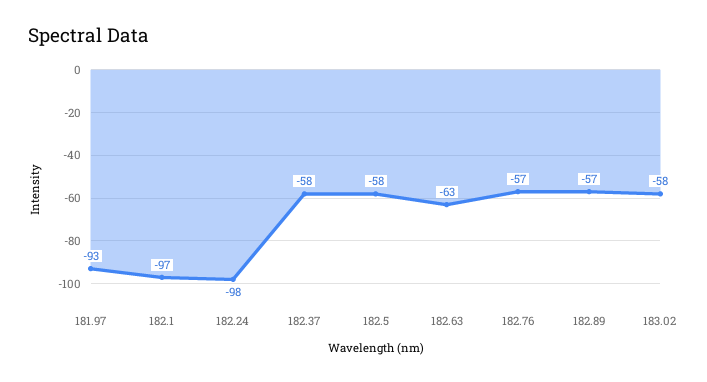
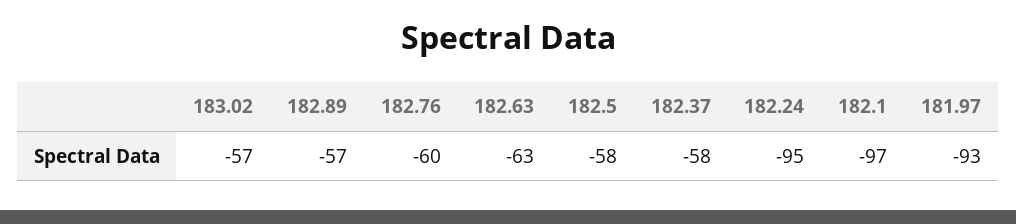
  {
    "181.97": -93,
    "182.1": -97,
-   "182.24": -98,
+   "182.24": -95,
    "182.37": -58,
    "182.5": -58,
    "182.63": -63,
-   "182.76": -57,
+   "182.76": -60,
    "182.89": -57,
-   "183.02": -58
+   "183.02": -57
  }

